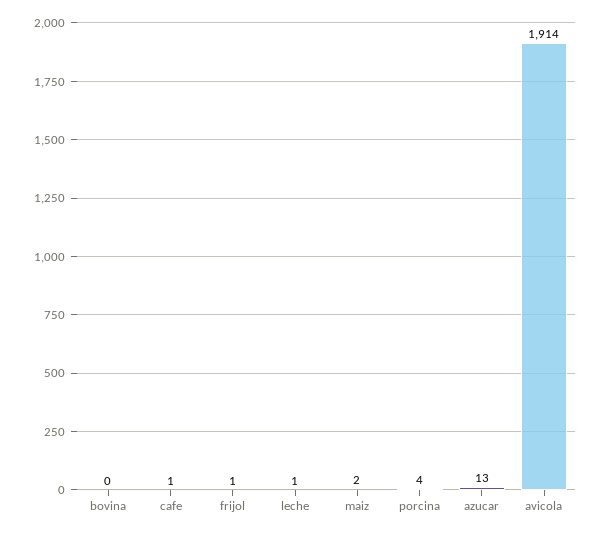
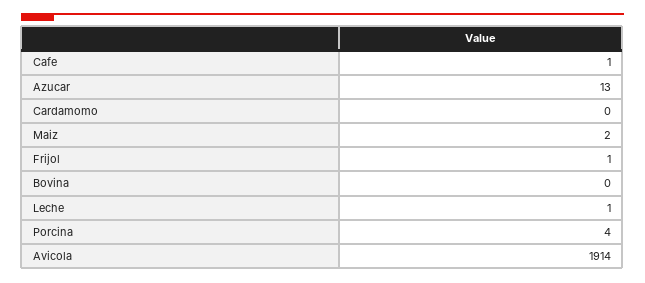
  {
    "bovina": 0,
    "cafe": 1,
    "frijol": 1,
    "leche": 1,
    "maiz": 2,
    "porcina": 4,
    "azucar": 13,
-   "avicola": 1914
+   "avicola": 1914,
+   "Cardamomo": 0
  }

